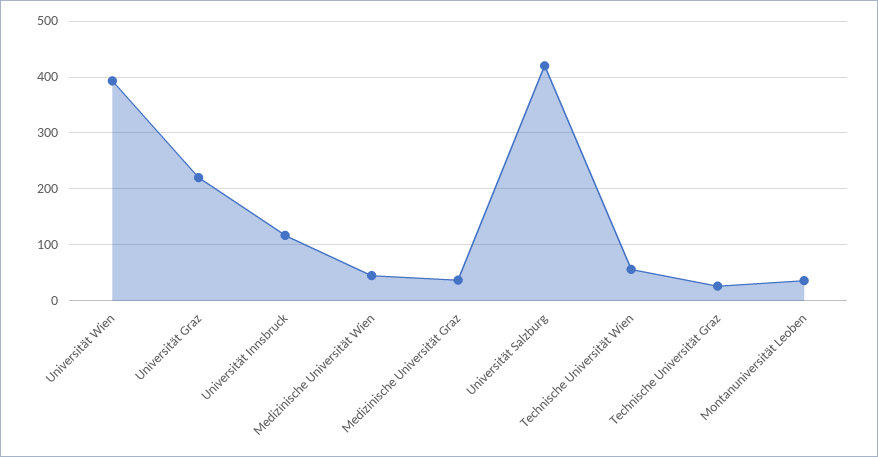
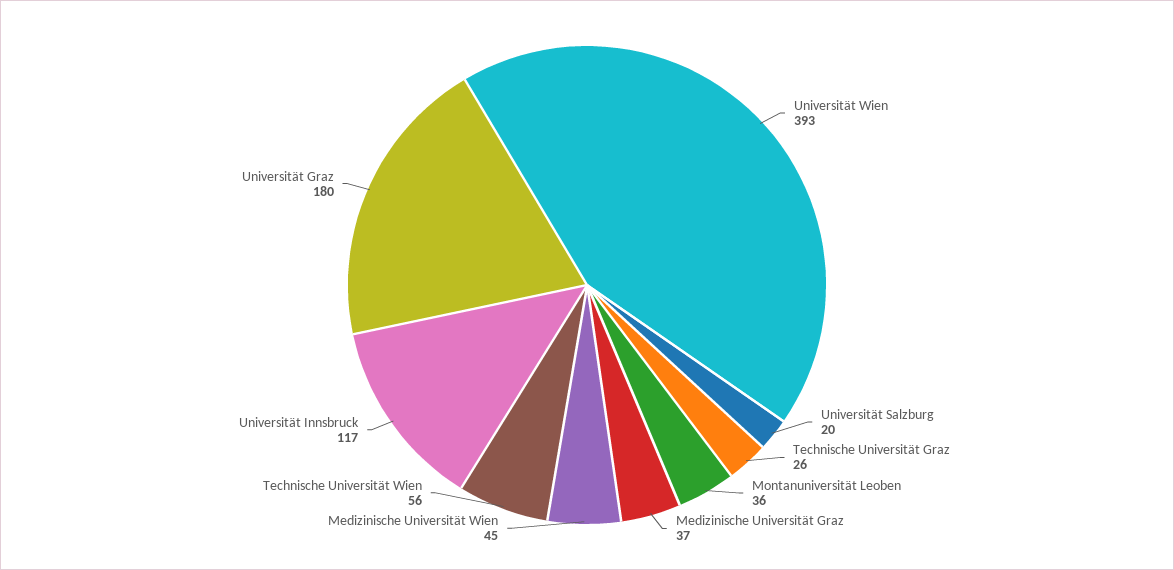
  {
    "Universität Wien": 393,
-   "Universität Graz": 220,
+   "Universität Graz": 180,
    "Universität Innsbruck": 117,
    "Medizinische Universität Wien": 45,
    "Medizinische Universität Graz": 37,
-   "Universität Salzburg": 420,
+   "Universität Salzburg": 20,
    "Technische Universität Wien": 56,
    "Technische Universität Graz": 26,
    "Montanuniversität Leoben": 36
  }

